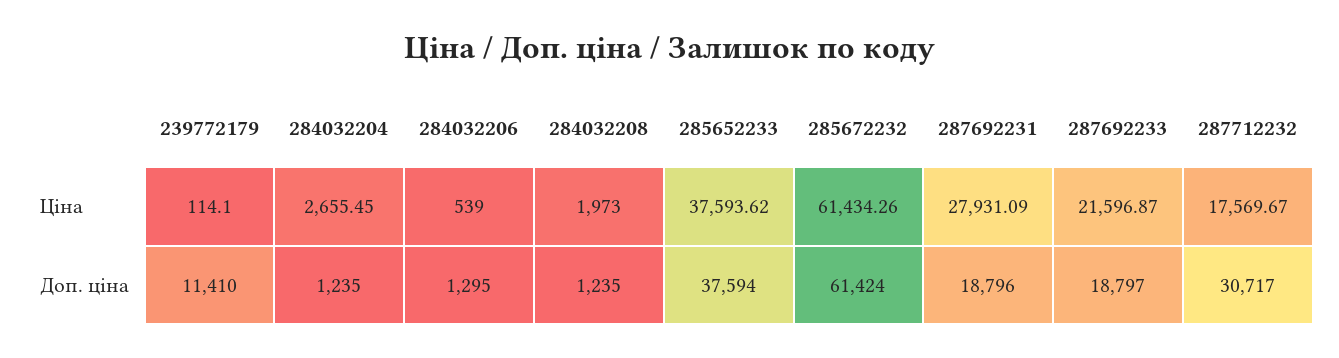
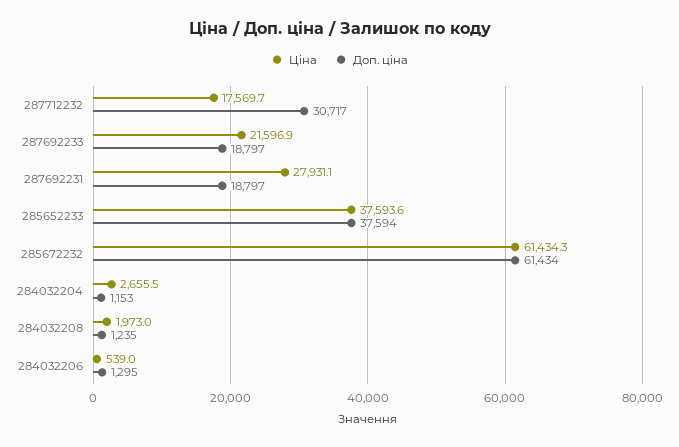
  {
    "Ціна": {
-     "239772179": 114.1,
      "284032204": 2655.45,
      "284032206": 539,
      "284032208": 1973,
      "285652233": 37593.62,
      "285672232": 61434.26,
      "287692231": 27931.09,
      "287692233": 21596.87,
      "287712232": 17569.67
    },
    "Доп. ціна": {
-     "239772179": 11410,
-     "284032204": 1235,
+     "284032204": 1153,
      "284032206": 1295,
      "284032208": 1235,
      "285652233": 37594,
-     "285672232": 61424,
+     "285672232": 61434,
-     "287692231": 18796,
+     "287692231": 18797,
      "287692233": 18797,
      "287712232": 30717
    }
  }

